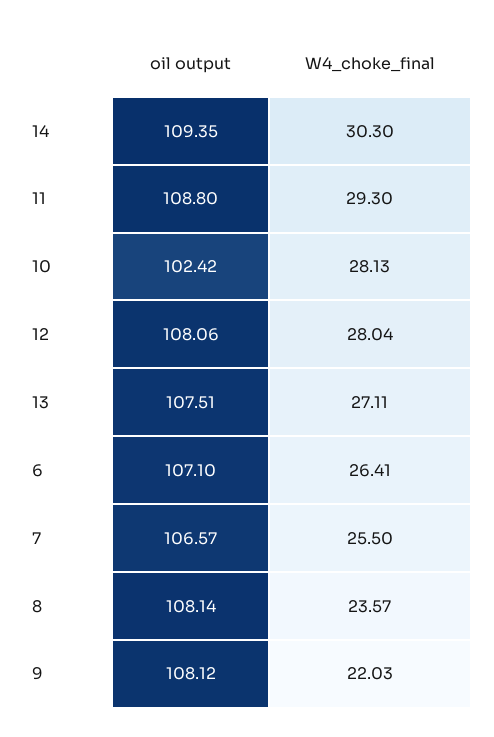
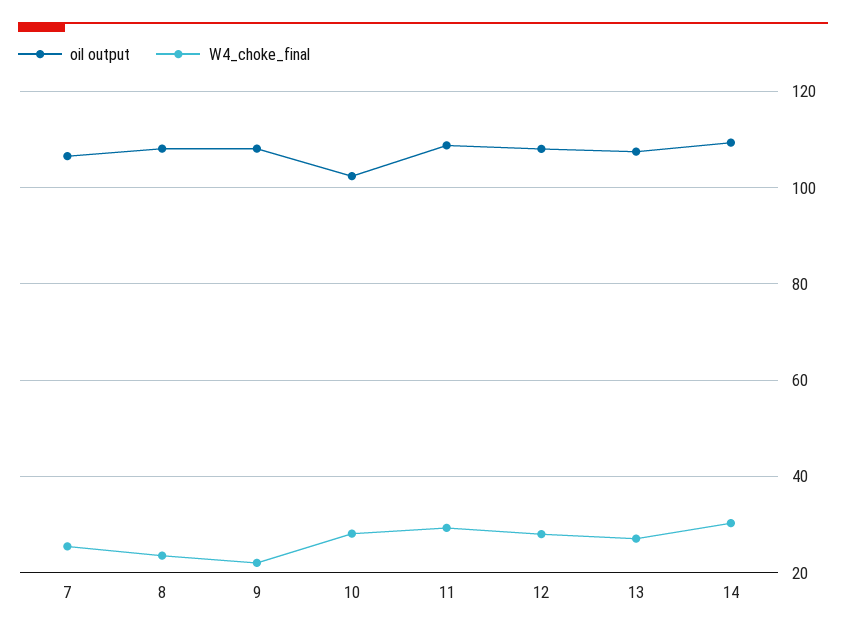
  {
    "oil output": {
      "14": 109.35,
      "11": 108.8,
      "10": 102.42,
      "12": 108.06,
      "13": 107.51,
-     "6": 107.1,
      "7": 106.57,
      "8": 108.14,
      "9": 108.12
    },
    "W4_choke_final": {
      "14": 30.3,
      "11": 29.3,
      "10": 28.13,
      "12": 28.04,
      "13": 27.11,
-     "6": 26.41,
      "7": 25.5,
      "8": 23.57,
      "9": 22.03
    }
  }

